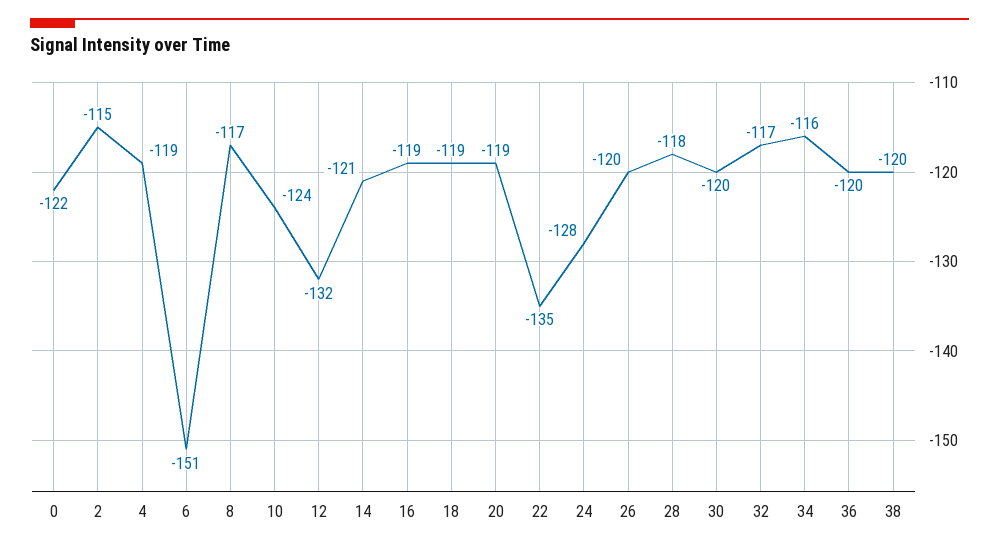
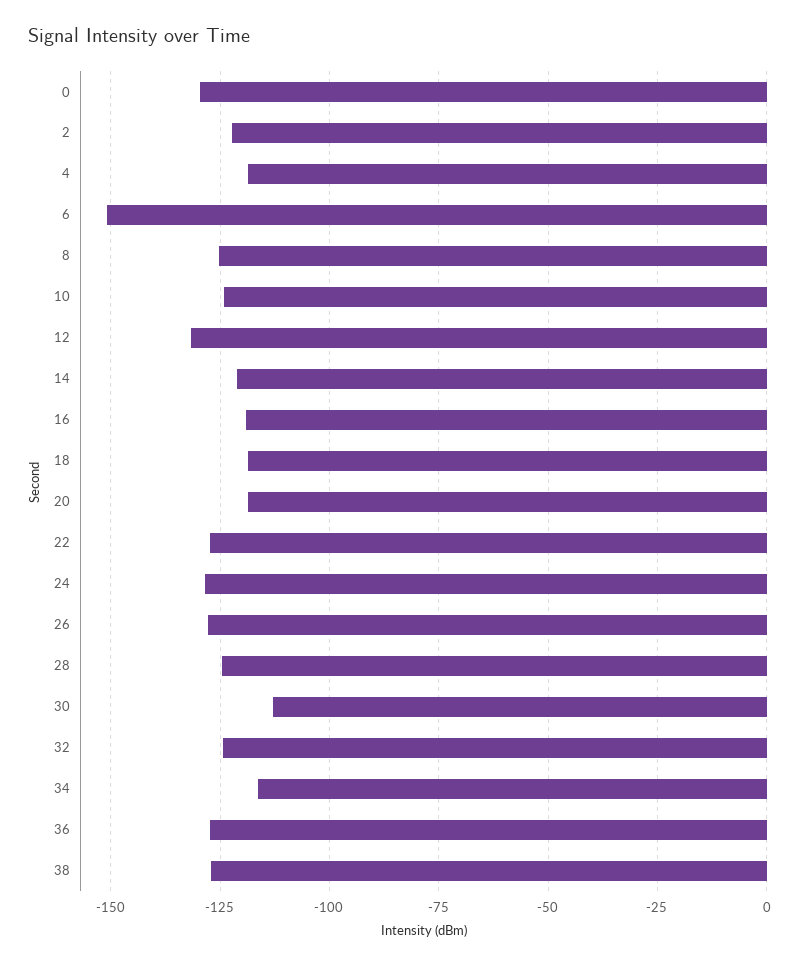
  {
-   "0": -122,
+   "0": -130,
-   "2": -115,
+   "2": -122.5,
    "4": -119,
    "6": -151,
-   "8": -117,
+   "8": -125,
    "10": -124,
    "12": -132,
    "14": -121,
    "16": -119,
    "18": -119,
    "20": -119,
-   "22": -135,
+   "22": -127.5,
    "24": -128,
-   "26": -120,
+   "26": -127.5,
-   "28": -118,
+   "28": -125,
-   "30": -120,
+   "30": -112.5,
-   "32": -117,
+   "32": -125,
    "34": -116,
-   "36": -120,
+   "36": -127.5,
-   "38": -120
+   "38": -127.5
  }

